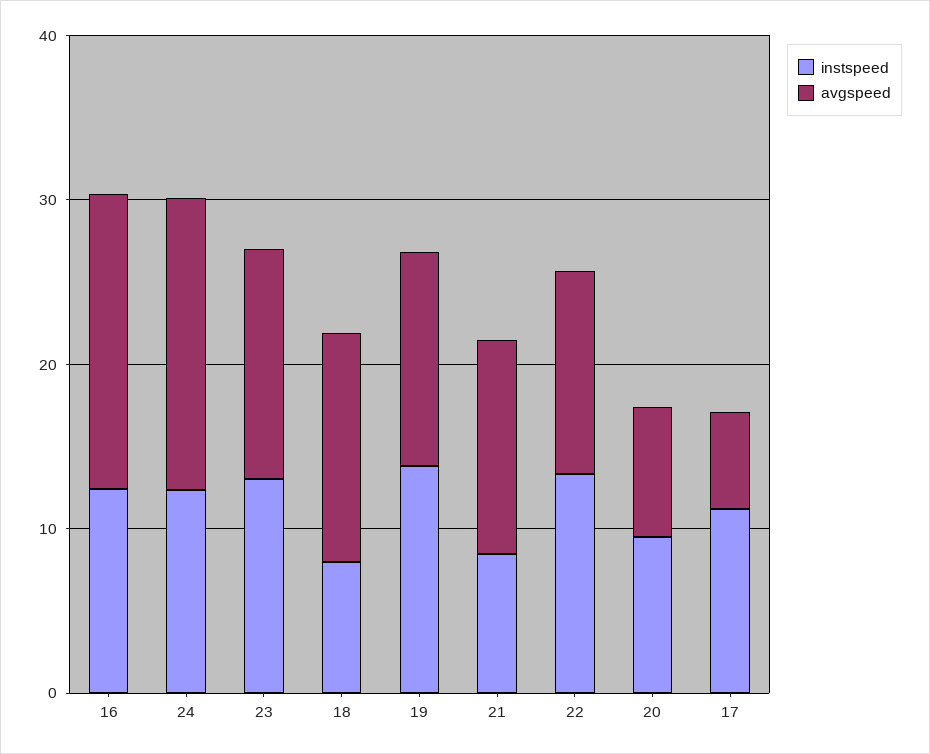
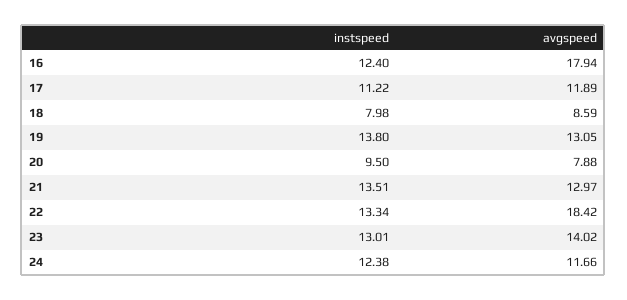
  {
    "instspeed": {
      "16": 12.4,
      "24": 12.38,
      "23": 13.01,
      "18": 7.98,
      "19": 13.8,
-     "21": 8,
+     "21": 13.51,
      "22": 13.34,
      "20": 9.5,
      "17": 11.22
    },
    "avgspeed": {
      "16": 17.94,
-     "24": 18,
+     "24": 11.66,
      "23": 14.02,
-     "18": 14,
+     "18": 8.59,
      "19": 13.05,
      "21": 12.97,
-     "22": 12,
+     "22": 18.42,
      "20": 7.88,
-     "17": 6
+     "17": 11.89
    }
  }

